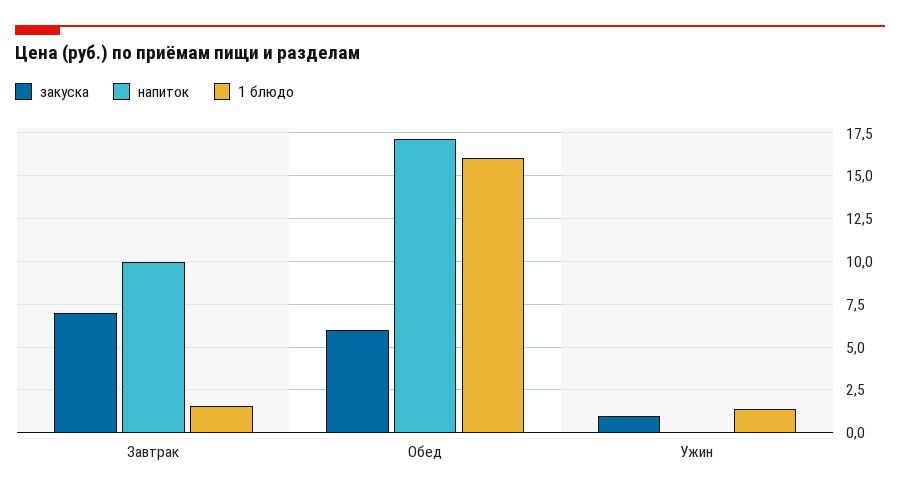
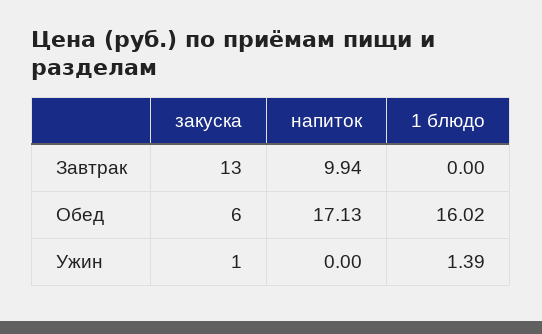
  {
    "закуска": {
-     "Завтрак": 7,
+     "Завтрак": 13,
      "Обед": 6,
      "Ужин": 1
    },
    "напиток": {
      "Завтрак": 9.94,
      "Обед": 17.13,
      "Ужин": 0
    },
    "1 блюдо": {
-     "Завтрак": 1.5,
+     "Завтрак": 0,
      "Обед": 16.02,
      "Ужин": 1.39
    }
  }

